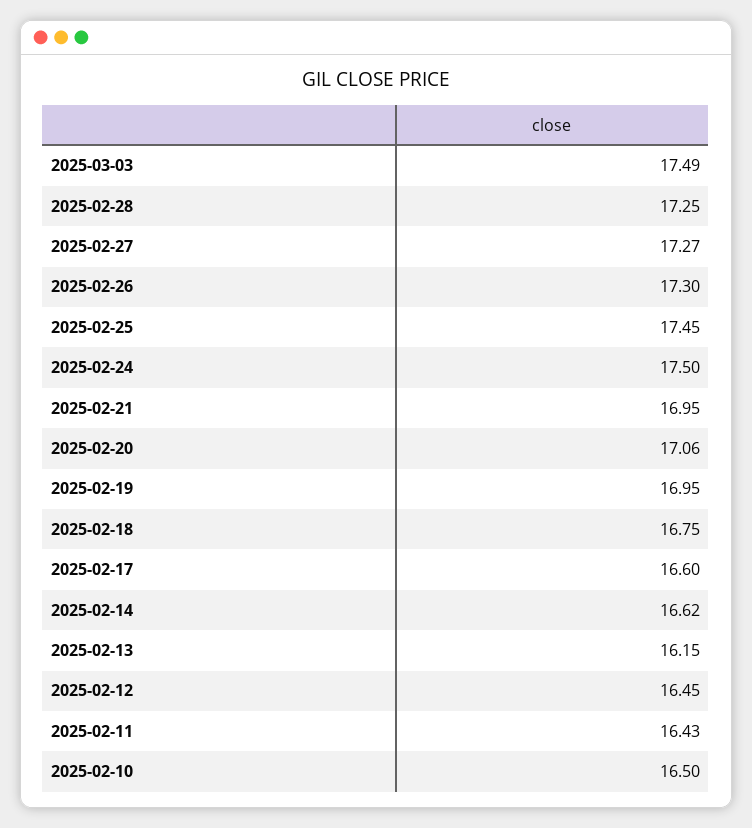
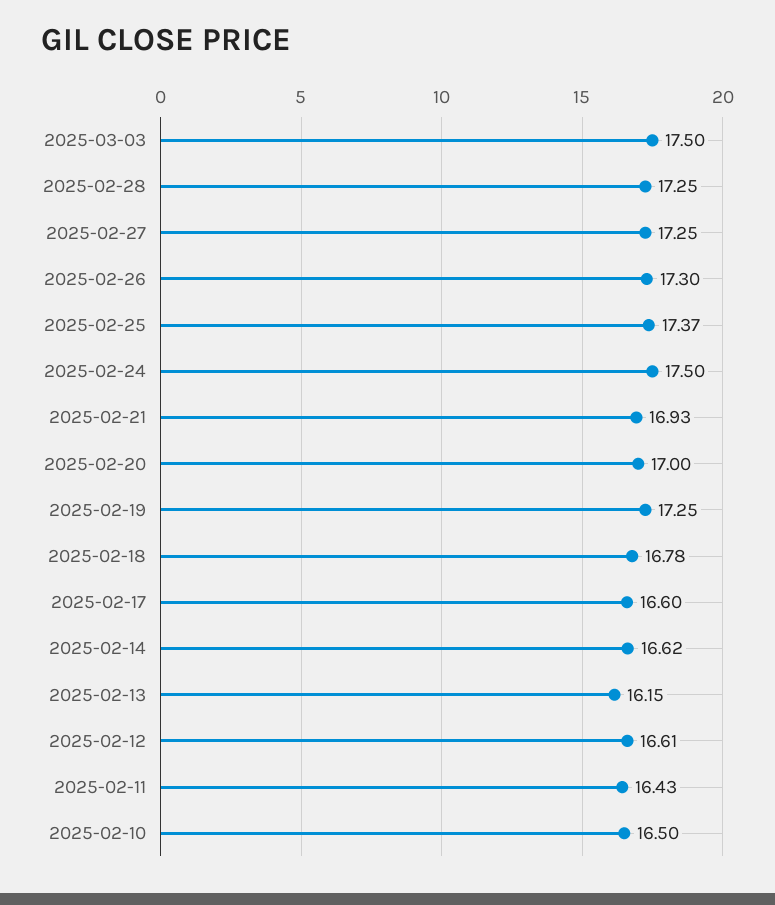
  {
-   "2025-03-03": 17.49,
+   "2025-03-03": 17.5,
    "2025-02-28": 17.25,
-   "2025-02-27": 17.27,
+   "2025-02-27": 17.25,
    "2025-02-26": 17.3,
-   "2025-02-25": 17.45,
+   "2025-02-25": 17.37,
    "2025-02-24": 17.5,
-   "2025-02-21": 16.95,
+   "2025-02-21": 16.93,
-   "2025-02-20": 17.06,
+   "2025-02-20": 17,
-   "2025-02-19": 16.95,
+   "2025-02-19": 17.25,
-   "2025-02-18": 16.75,
+   "2025-02-18": 16.78,
    "2025-02-17": 16.6,
    "2025-02-14": 16.62,
    "2025-02-13": 16.15,
-   "2025-02-12": 16.45,
+   "2025-02-12": 16.61,
    "2025-02-11": 16.43,
    "2025-02-10": 16.5
  }

